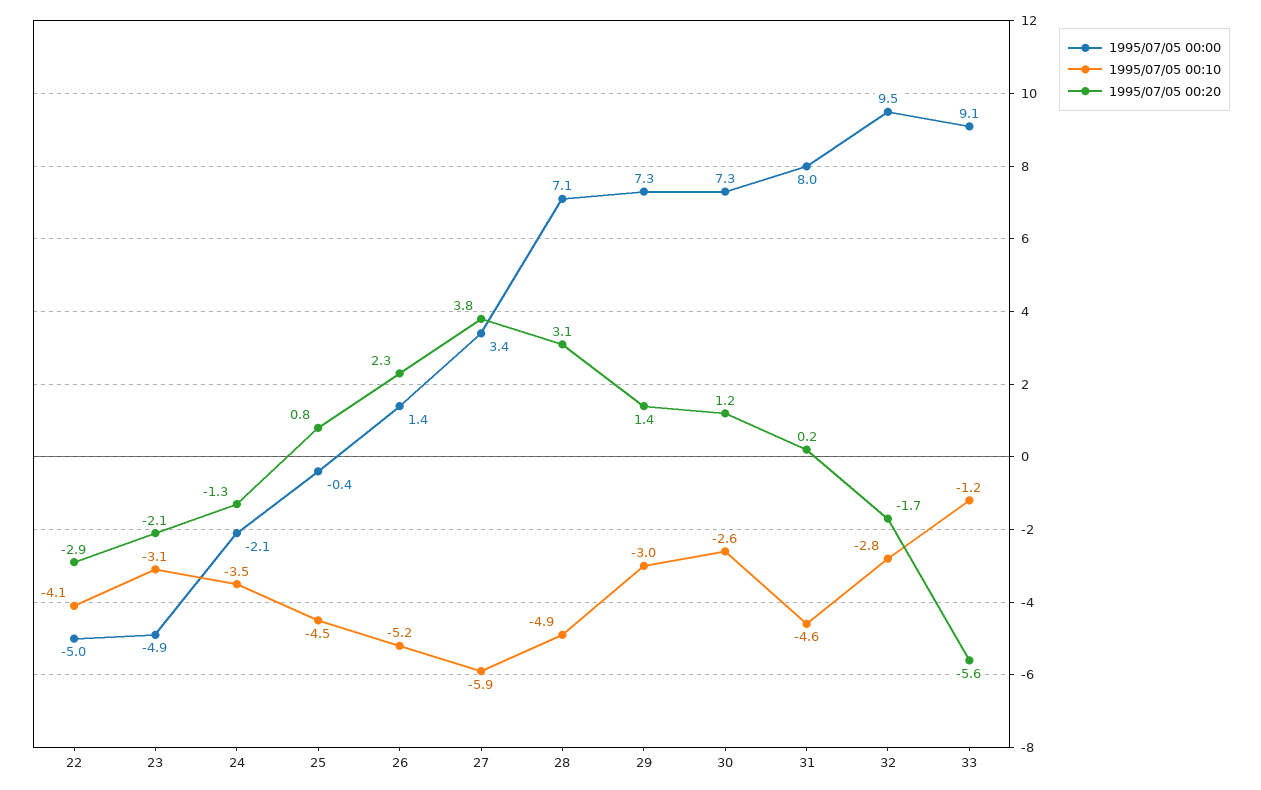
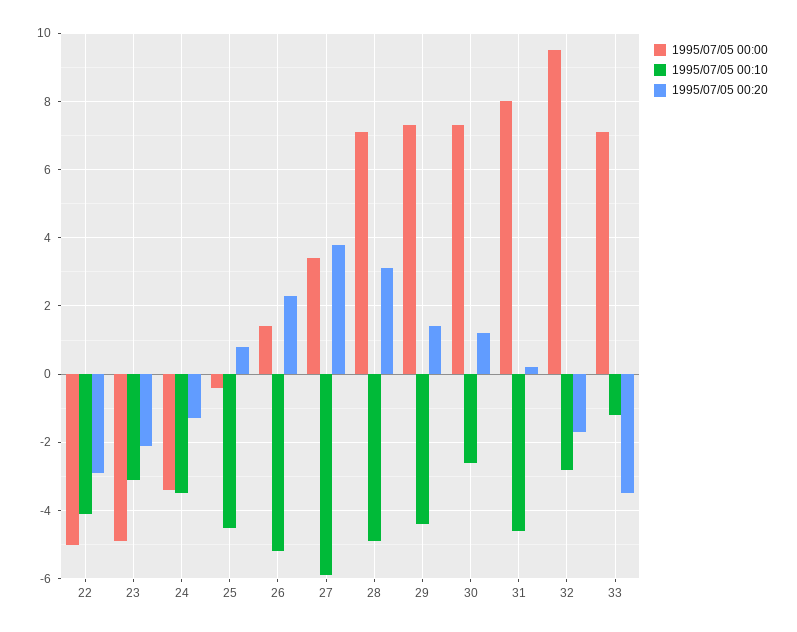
  {
    "1995/07/05 00:00": {
      "22": -5,
      "23": -4.9,
-     "24": -2.1,
+     "24": -3.5,
      "25": -0.4,
      "26": 1.4,
      "27": 3.4,
      "28": 7.1,
      "29": 7.3,
      "30": 7.3,
      "31": 8,
      "32": 9.5,
-     "33": 9.1
+     "33": 7
    },
    "1995/07/05 00:10": {
      "22": -4.1,
      "23": -3.1,
      "24": -3.5,
      "25": -4.5,
      "26": -5.2,
      "27": -5.9,
      "28": -4.9,
-     "29": -3,
+     "29": -4.5,
      "30": -2.6,
      "31": -4.6,
      "32": -2.8,
      "33": -1.2
    },
    "1995/07/05 00:20": {
      "22": -2.9,
      "23": -2.1,
      "24": -1.3,
      "25": 0.8,
      "26": 2.3,
      "27": 3.8,
      "28": 3.1,
      "29": 1.4,
      "30": 1.2,
      "31": 0.2,
      "32": -1.7,
-     "33": -5.6
+     "33": -3.5
    }
  }

